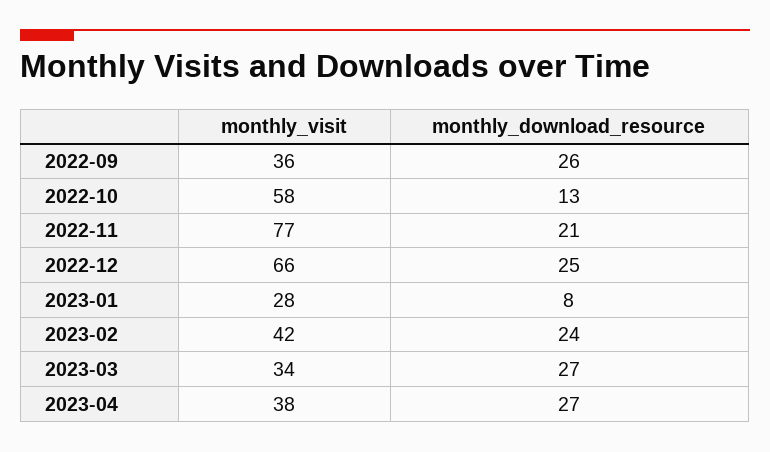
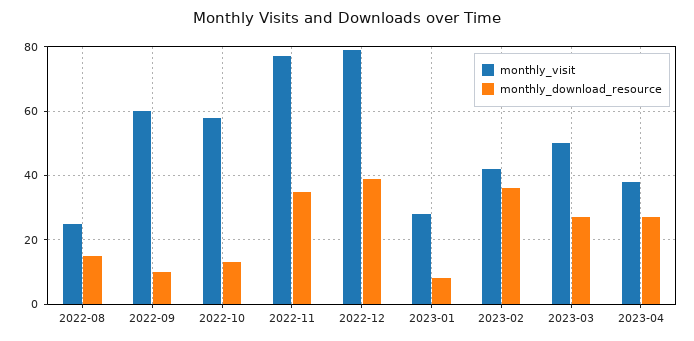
  {
    "monthly_visit": {
-     "2022-09": 36,
+     "2022-09": 60,
      "2022-10": 58,
      "2022-11": 77,
-     "2022-12": 66,
+     "2022-12": 80,
      "2023-01": 28,
      "2023-02": 42,
-     "2023-03": 34,
+     "2023-03": 50,
-     "2023-04": 38
+     "2023-04": 38,
+     "2022-08": 25
    },
    "monthly_download_resource": {
-     "2022-09": 26,
+     "2022-09": 10,
      "2022-10": 13,
-     "2022-11": 21,
+     "2022-11": 35,
-     "2022-12": 25,
+     "2022-12": 40,
      "2023-01": 8,
-     "2023-02": 24,
+     "2023-02": 35,
      "2023-03": 27,
-     "2023-04": 27
+     "2023-04": 27,
+     "2022-08": 15
    }
  }

